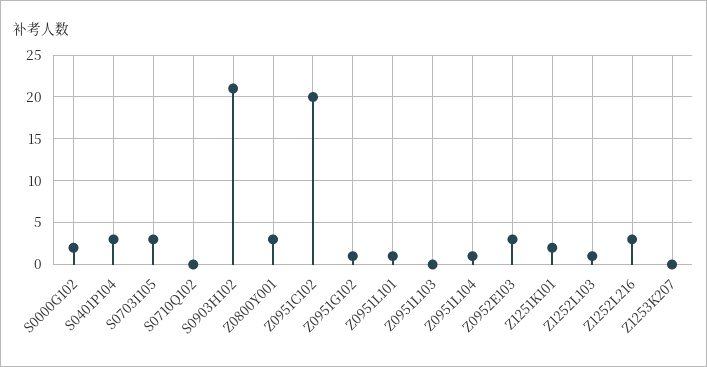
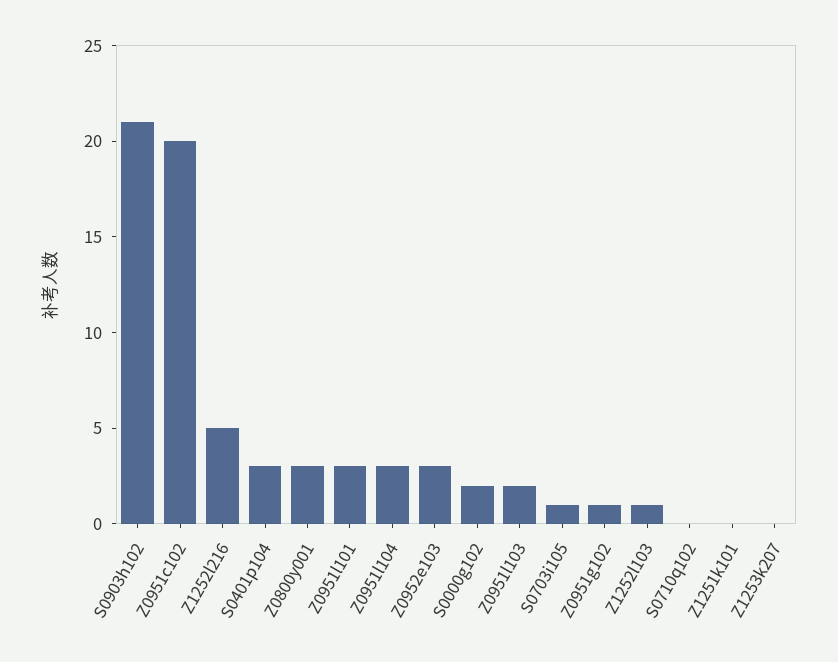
  {
    "S0000G102": 2,
    "S0401P104": 3,
-   "S0703I105": 3,
+   "S0703I105": 1,
    "S0710Q102": 0,
    "S0903H102": 21,
    "Z0800Y001": 3,
    "Z0951C102": 20,
    "Z0951G102": 1,
-   "Z0951L101": 1,
+   "Z0951L101": 3,
-   "Z0951L103": 0,
+   "Z0951L103": 2,
-   "Z0951L104": 1,
+   "Z0951L104": 3,
    "Z0952E103": 3,
-   "Z1251K101": 2,
+   "Z1251K101": 0,
    "Z1252L103": 1,
-   "Z1252L216": 3,
+   "Z1252L216": 5,
    "Z1253K207": 0
  }

